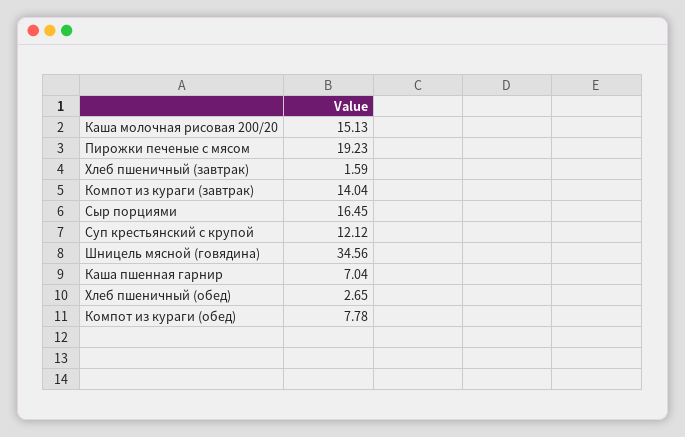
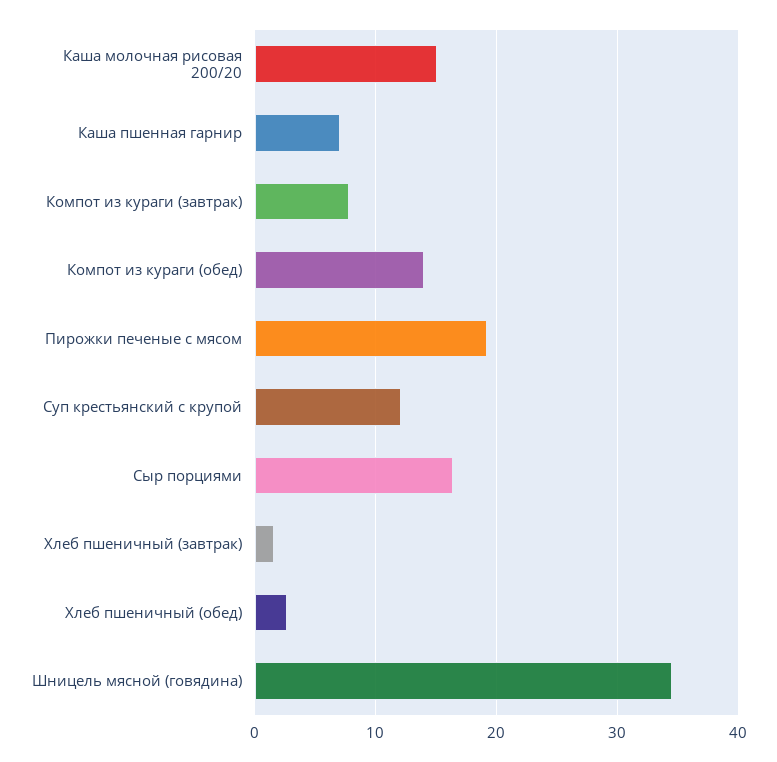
  {
    "Каша молочная рисовая 200/20": 15.13,
    "Пирожки печеные с мясом": 19.23,
    "Хлеб пшеничный (завтрак)": 1.59,
-   "Компот из кураги (завтрак)": 14.04,
+   "Компот из кураги (завтрак)": 8,
    "Сыр порциями": 16.45,
    "Суп крестьянский с крупой": 12.12,
    "Шницель мясной (говядина)": 34.56,
    "Каша пшенная гарнир": 7.04,
    "Хлеб пшеничный (обед)": 2.65,
-   "Компот из кураги (обед)": 7.78
+   "Компот из кураги (обед)": 14
  }

